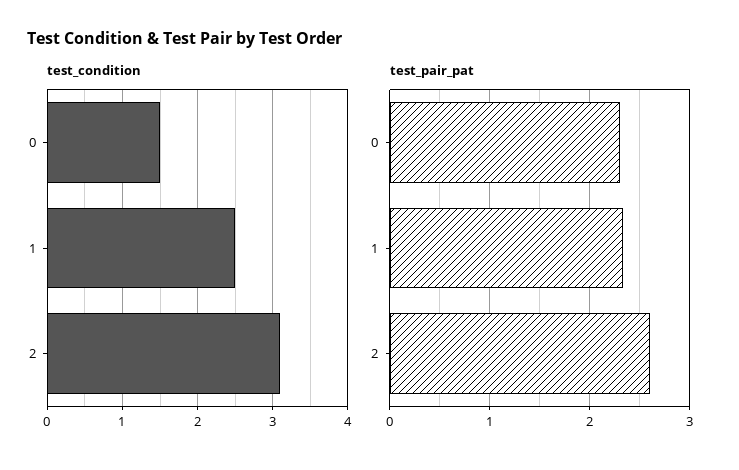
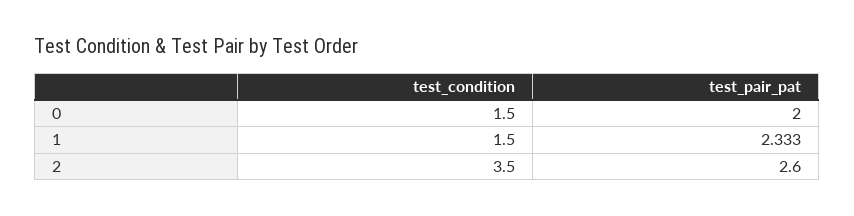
  {
    "test_condition": {
      "0": 1.5,
-     "1": 2.5,
+     "1": 1.5,
-     "2": 3.1
+     "2": 3.5
    },
    "test_pair_pat": {
-     "0": 2.3,
+     "0": 2,
      "1": 2.333,
      "2": 2.6
    }
  }

